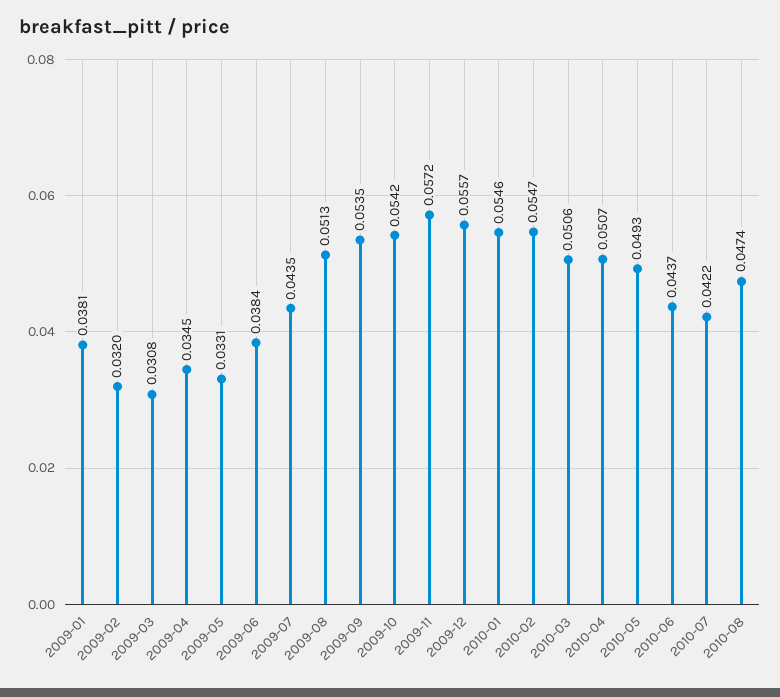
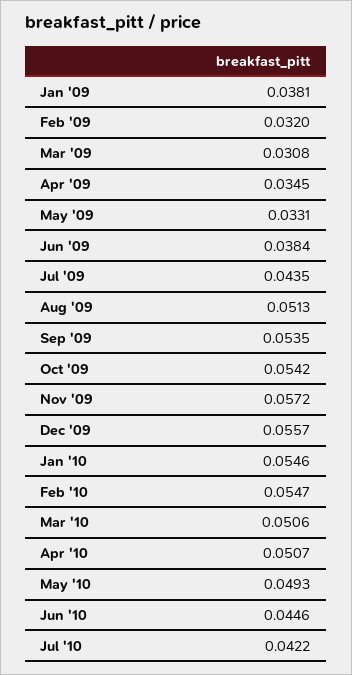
  {
    "2009-01": 0.0381,
    "2009-02": 0.032,
    "2009-03": 0.0308,
    "2009-04": 0.0345,
    "2009-05": 0.0331,
    "2009-06": 0.0384,
    "2009-07": 0.0435,
    "2009-08": 0.0513,
    "2009-09": 0.0535,
    "2009-10": 0.0542,
    "2009-11": 0.0572,
    "2009-12": 0.0557,
    "2010-01": 0.0546,
    "2010-02": 0.0547,
    "2010-03": 0.0506,
    "2010-04": 0.0507,
    "2010-05": 0.0493,
-   "2010-06": 0.0437,
+   "2010-06": 0.0446,
-   "2010-07": 0.0422,
+   "2010-07": 0.0422
-   "2010-08": 0.0474
  }

